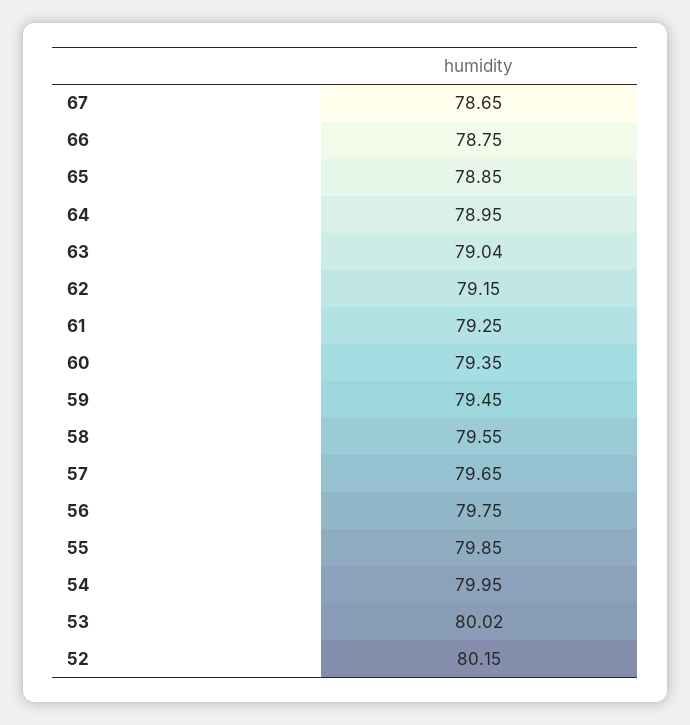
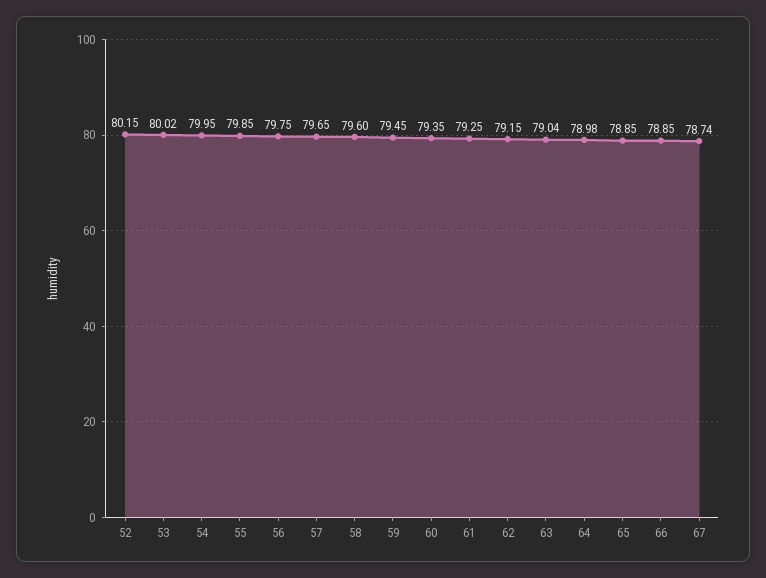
  {
-   "67": 78.65,
+   "67": 78.74,
-   "66": 78.75,
+   "66": 78.85,
    "65": 78.85,
-   "64": 78.95,
+   "64": 78.98,
    "63": 79.04,
    "62": 79.15,
    "61": 79.25,
    "60": 79.35,
    "59": 79.45,
-   "58": 79.55,
+   "58": 79.6,
    "57": 79.65,
    "56": 79.75,
    "55": 79.85,
    "54": 79.95,
    "53": 80.02,
    "52": 80.15
  }

